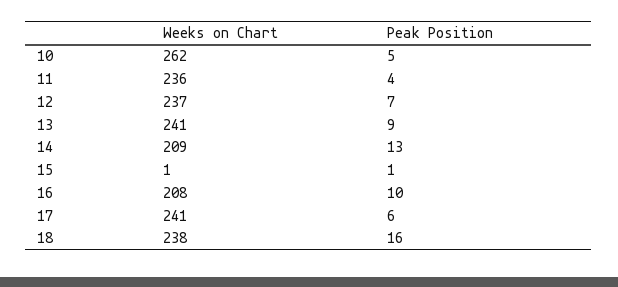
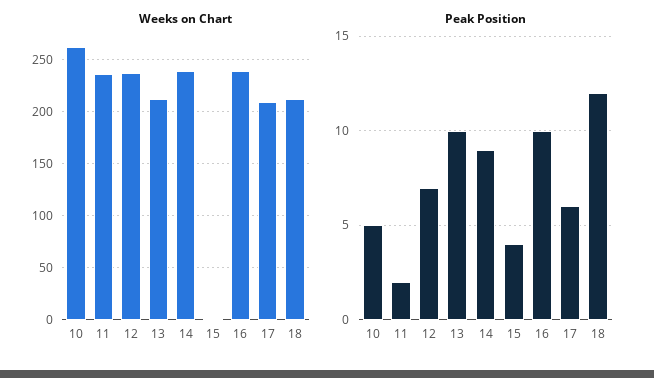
  {
    "Weeks on Chart": {
      "10": 262,
      "11": 236,
      "12": 237,
-     "13": 241,
+     "13": 210,
-     "14": 209,
+     "14": 240,
      "15": 1,
-     "16": 208,
+     "16": 240,
-     "17": 241,
+     "17": 210,
-     "18": 238
+     "18": 210
    },
    "Peak Position": {
      "10": 5,
-     "11": 4,
+     "11": 2,
      "12": 7,
-     "13": 9,
+     "13": 10,
-     "14": 13,
+     "14": 9,
-     "15": 1,
+     "15": 4,
      "16": 10,
      "17": 6,
-     "18": 16
+     "18": 12
    }
  }

